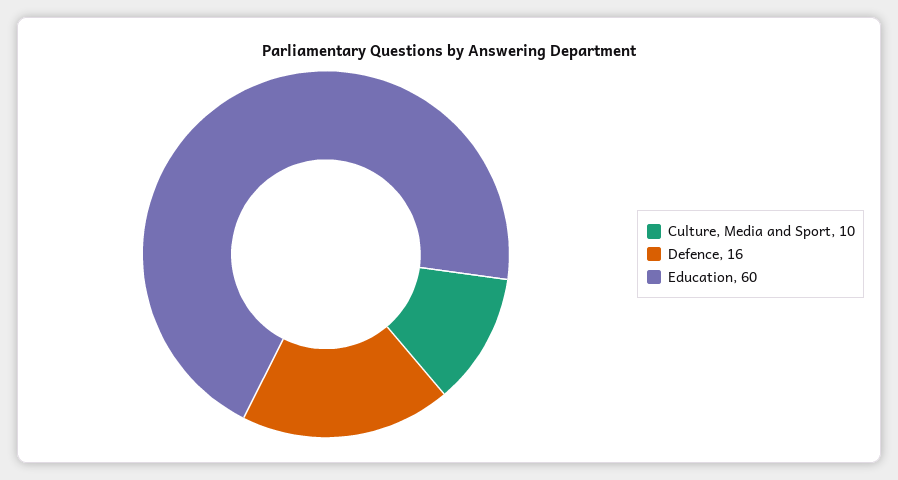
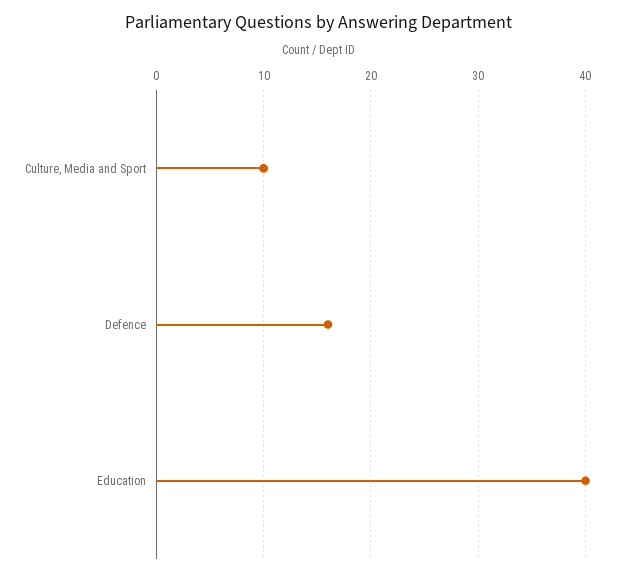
  {
    "Culture, Media and Sport": 10,
    "Defence": 16,
-   "Education": 60
+   "Education": 40
  }

